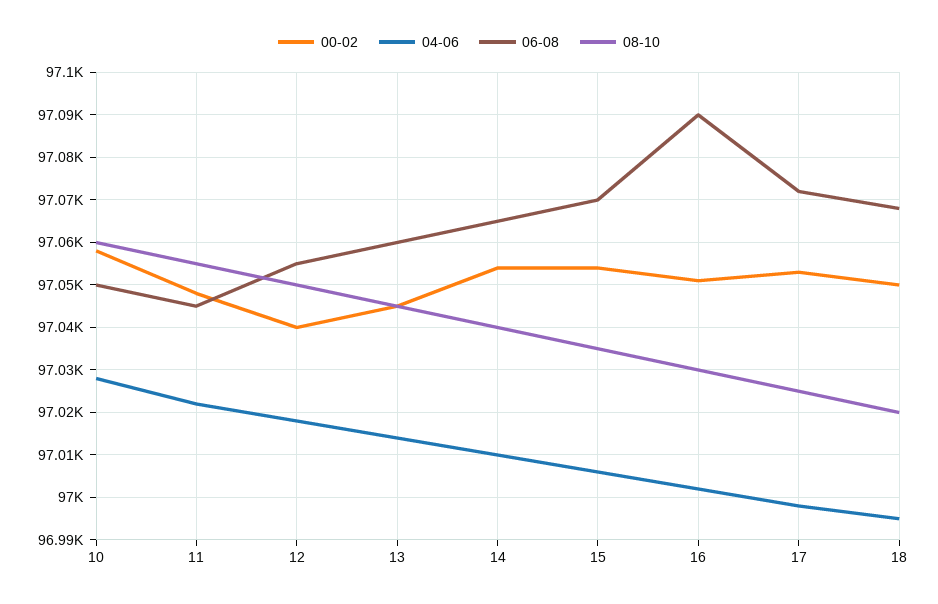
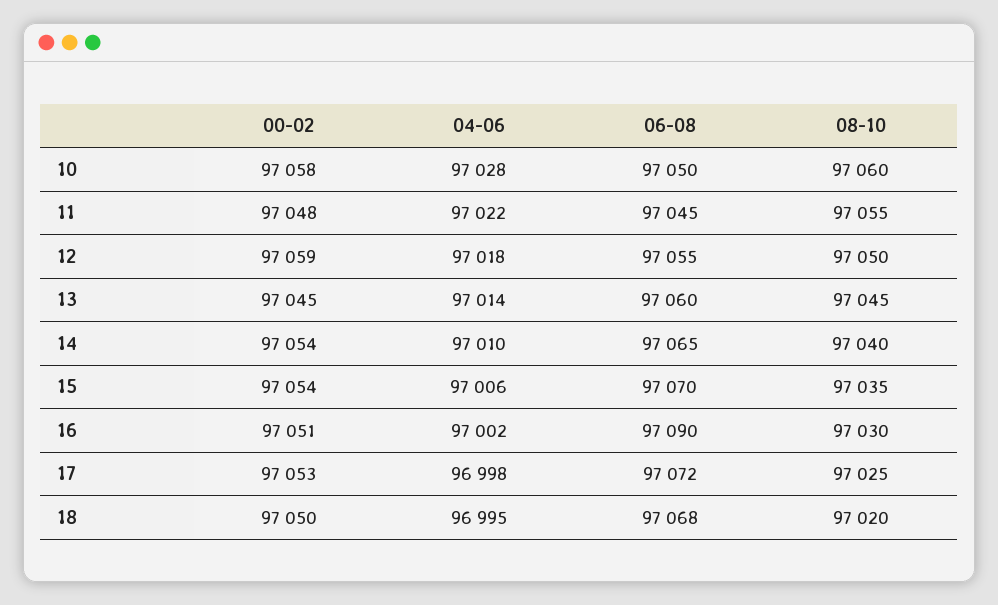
  {
    "00-02": {
      "10": 97058,
      "11": 97048,
-     "12": 97040,
+     "12": 97059,
      "13": 97045,
      "14": 97054,
      "15": 97054,
      "16": 97051,
      "17": 97053,
      "18": 97050
    },
    "04-06": {
      "10": 97028,
      "11": 97022,
      "12": 97018,
      "13": 97014,
      "14": 97010,
      "15": 97006,
      "16": 97002,
      "17": 96998,
      "18": 96995
    },
    "06-08": {
      "10": 97050,
      "11": 97045,
      "12": 97055,
      "13": 97060,
      "14": 97065,
      "15": 97070,
      "16": 97090,
      "17": 97072,
      "18": 97068
    },
    "08-10": {
      "10": 97060,
      "11": 97055,
      "12": 97050,
      "13": 97045,
      "14": 97040,
      "15": 97035,
      "16": 97030,
      "17": 97025,
      "18": 97020
    }
  }

